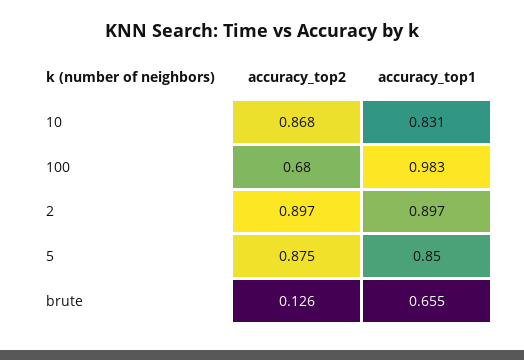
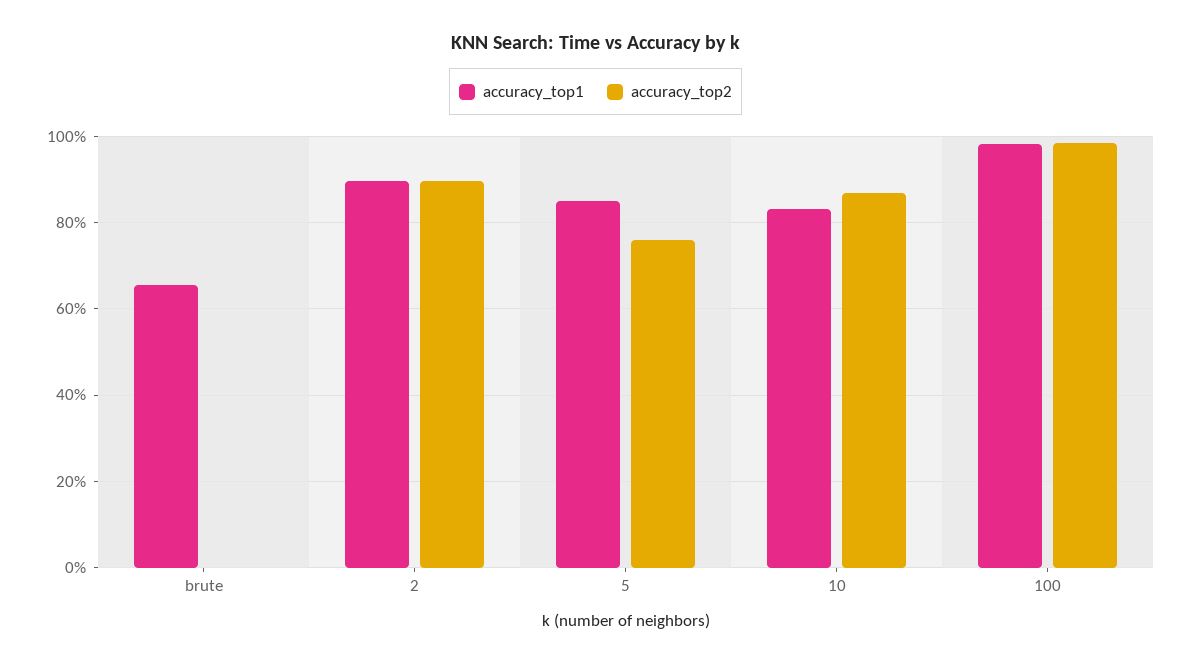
  {
    "accuracy_top2": {
      "10": 0.868,
-     "100": 0.68,
+     "100": 0.98,
      "2": 0.897,
-     "5": 0.875,
+     "5": 0.76,
-     "brute": 0.126
+     "brute": 0
    },
    "accuracy_top1": {
      "10": 0.831,
      "100": 0.983,
      "2": 0.897,
      "5": 0.85,
      "brute": 0.655
    }
  }

